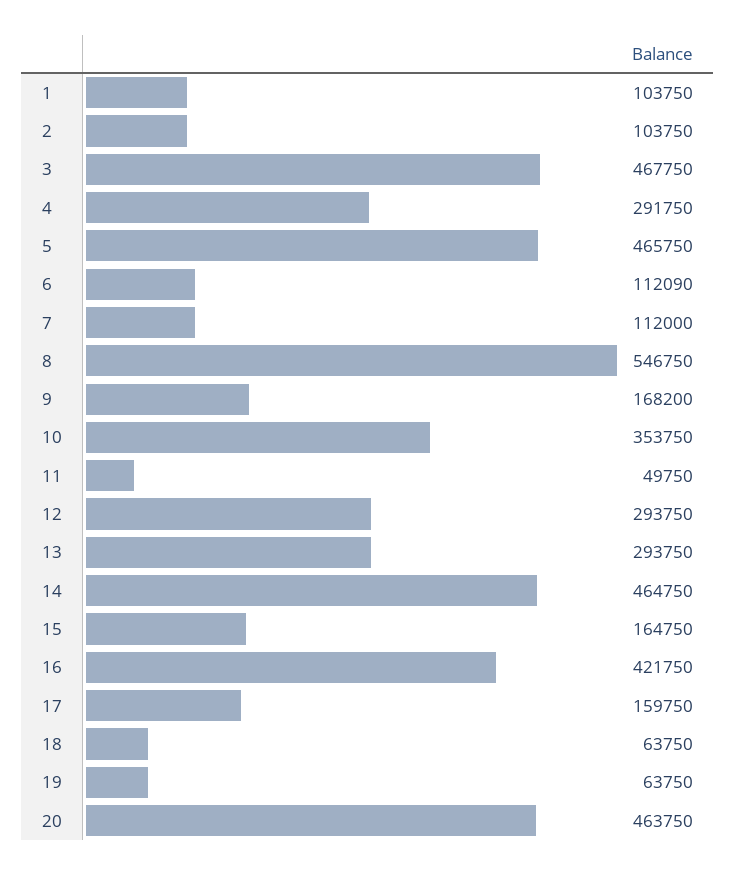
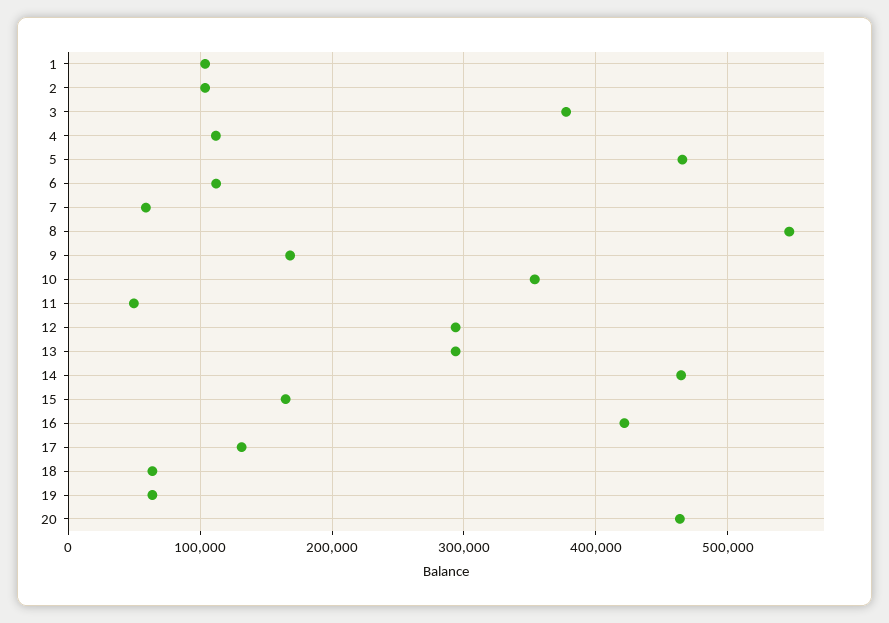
  {
    "1": 103750,
    "2": 103750,
-   "3": 467750,
+   "3": 380000,
-   "4": 291750,
+   "4": 110000,
    "5": 465750,
    "6": 112090,
-   "7": 112000,
+   "7": 60000,
    "8": 546750,
    "9": 168200,
    "10": 353750,
    "11": 49750,
    "12": 293750,
    "13": 293750,
    "14": 464750,
    "15": 164750,
    "16": 421750,
-   "17": 159750,
+   "17": 130000,
    "18": 63750,
    "19": 63750,
    "20": 463750
  }

